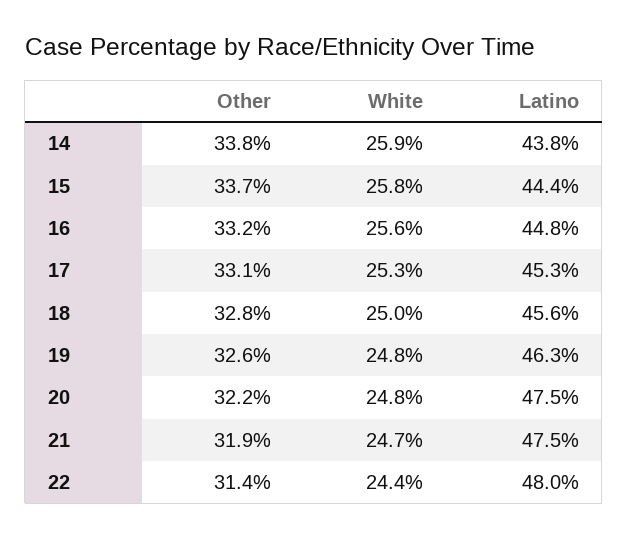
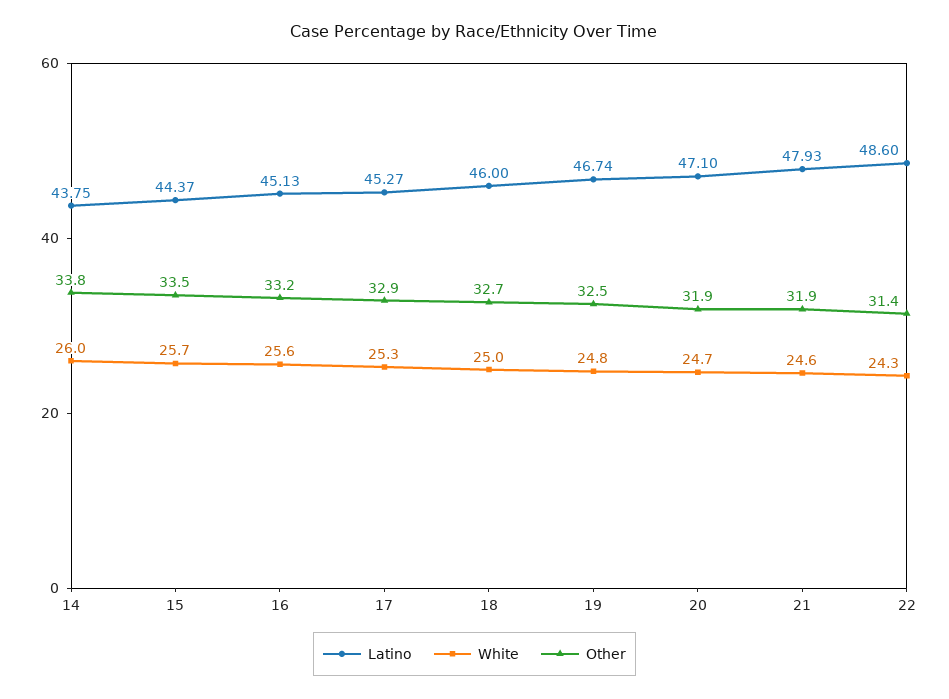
  {
    "Other": {
      "14": 33.8,
-     "15": 33.7,
+     "15": 33.5,
      "16": 33.2,
-     "17": 33.1,
+     "17": 32.9,
-     "18": 32.8,
+     "18": 32.7,
-     "19": 32.6,
+     "19": 32.5,
-     "20": 32.2,
+     "20": 31.9,
      "21": 31.9,
      "22": 31.4
    },
    "White": {
-     "14": 25.9,
+     "14": 26,
-     "15": 25.8,
+     "15": 25.7,
      "16": 25.6,
      "17": 25.3,
      "18": 25,
      "19": 24.8,
-     "20": 24.8,
+     "20": 24.7,
-     "21": 24.7,
+     "21": 24.6,
-     "22": 24.4
+     "22": 24.3
    },
    "Latino": {
      "14": 43.75,
      "15": 44.37,
-     "16": 44.8,
+     "16": 45.13,
      "17": 45.27,
-     "18": 45.6,
+     "18": 46,
-     "19": 46.3,
+     "19": 46.74,
-     "20": 47.5,
+     "20": 47.1,
-     "21": 47.5,
+     "21": 47.93,
-     "22": 48
+     "22": 48.6
    }
  }

